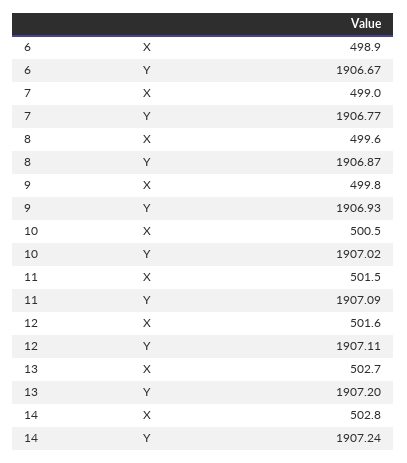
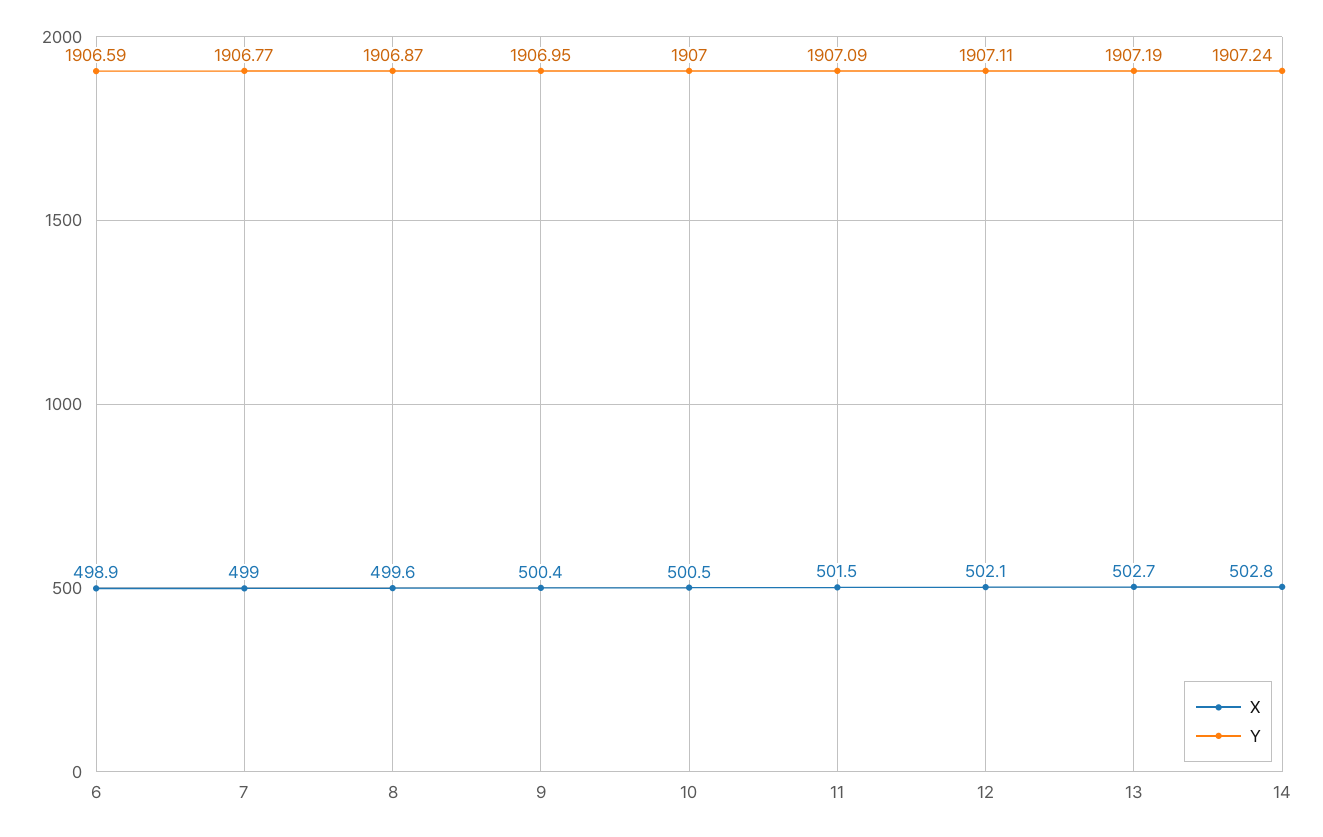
  {
    "X": {
      "6": 498.9,
      "7": 499,
      "8": 499.6,
-     "9": 499.8,
+     "9": 500.4,
      "10": 500.5,
      "11": 501.5,
-     "12": 501.6,
+     "12": 502.1,
      "13": 502.7,
      "14": 502.8
    },
    "Y": {
-     "6": 1906.67,
+     "6": 1906.59,
      "7": 1906.77,
      "8": 1906.87,
-     "9": 1906.93,
+     "9": 1906.95,
-     "10": 1907.02,
+     "10": 1907,
      "11": 1907.09,
      "12": 1907.11,
-     "13": 1907.2,
+     "13": 1907.19,
      "14": 1907.24
    }
  }

